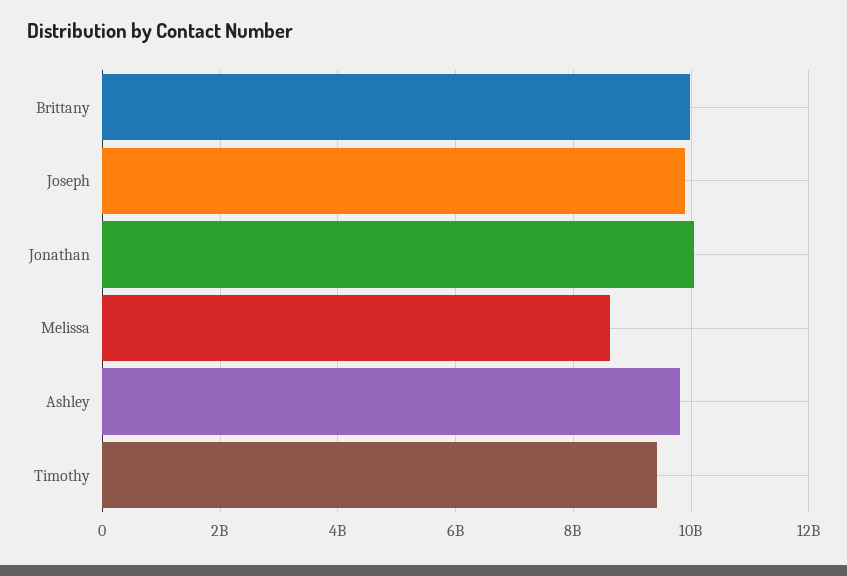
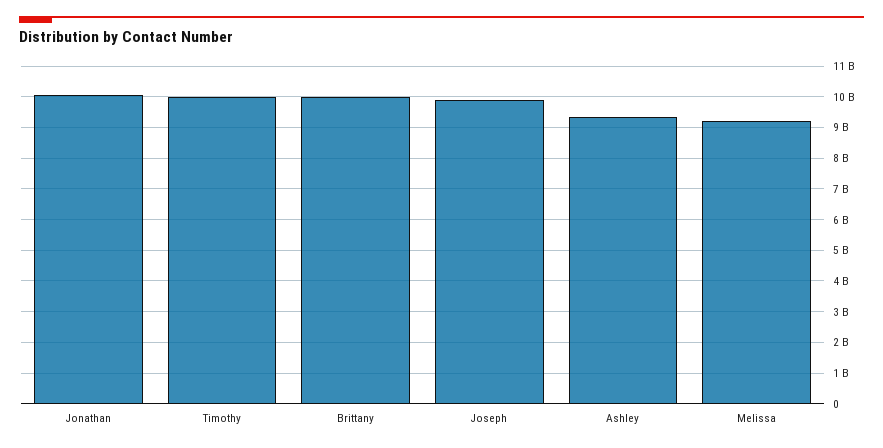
  {
    "Brittany": 10000000000,
    "Joseph": 9800000000,
    "Jonathan": 10000000000,
-   "Melissa": 8600000000,
+   "Melissa": 9200000000,
-   "Ashley": 9800000000,
+   "Ashley": 9400000000,
-   "Timothy": 9400000000
+   "Timothy": 10000000000
  }

